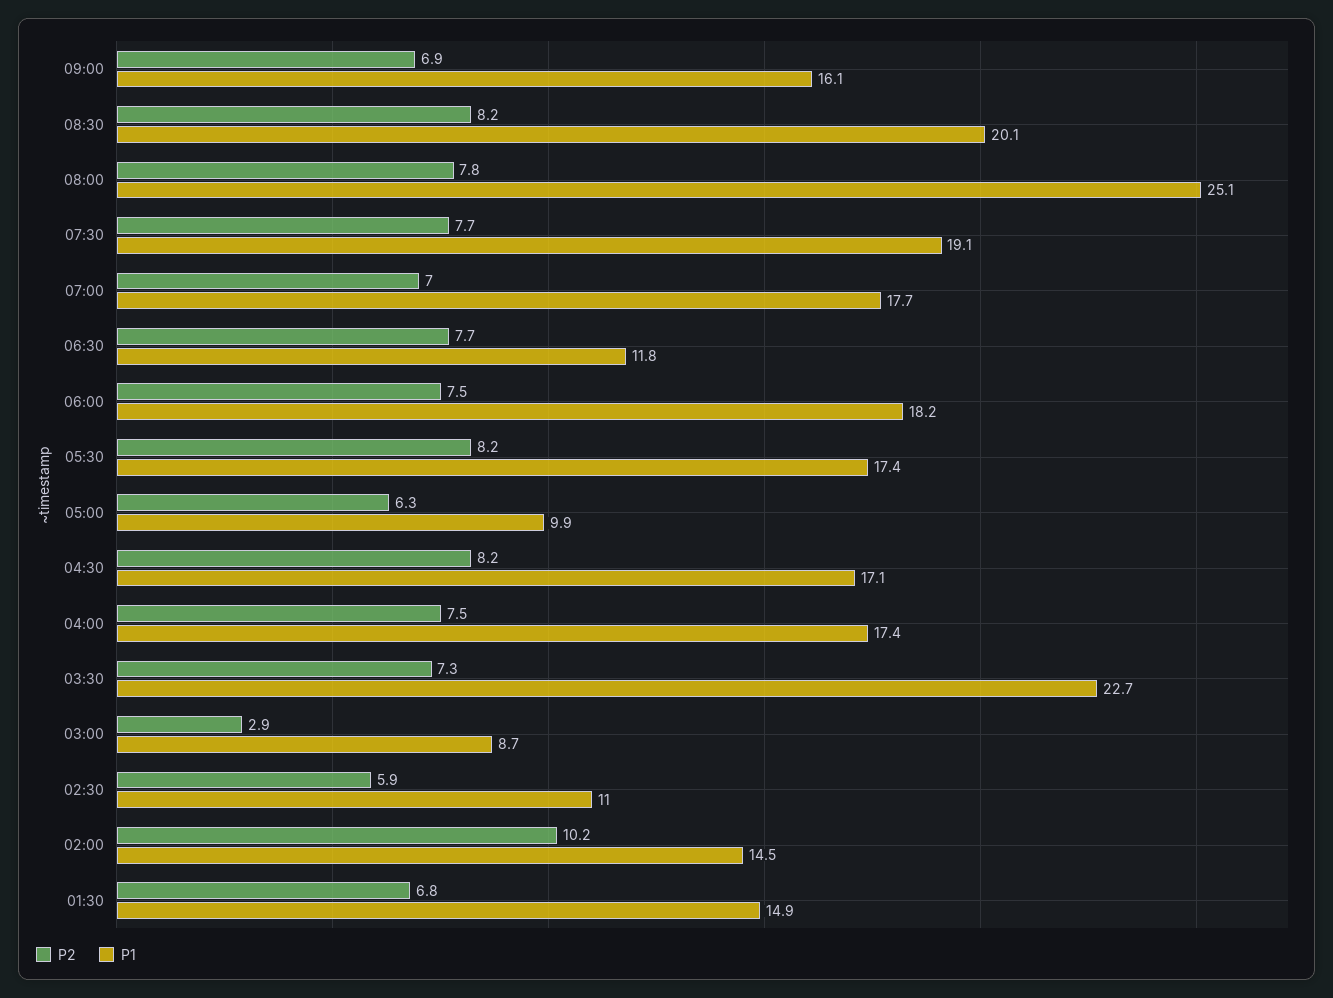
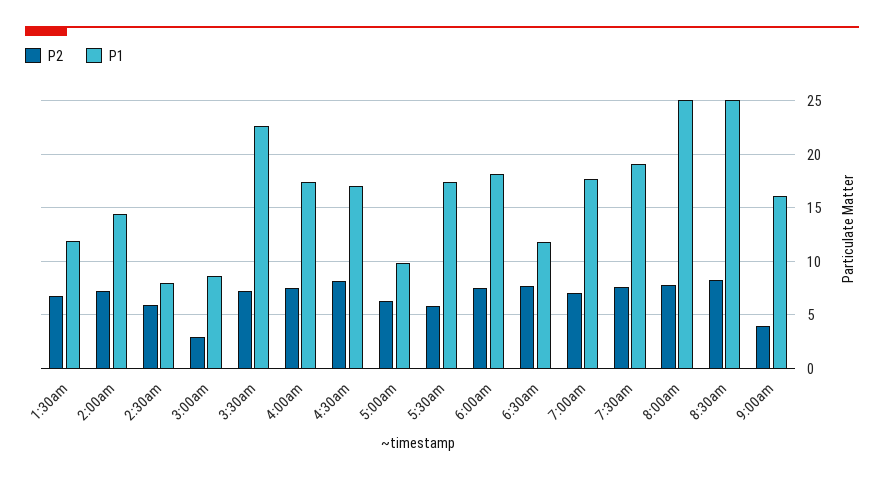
  {
    "P2": {
-     "09:00": 6.9,
+     "09:00": 4,
      "08:30": 8.2,
      "08:00": 7.8,
      "07:30": 7.7,
      "07:00": 7,
      "06:30": 7.7,
      "06:00": 7.5,
-     "05:30": 8.2,
+     "05:30": 6,
      "05:00": 6.3,
      "04:30": 8.2,
      "04:00": 7.5,
      "03:30": 7.3,
      "03:00": 2.9,
      "02:30": 5.9,
-     "02:00": 10.2,
+     "02:00": 7,
      "01:30": 6.8
    },
    "P1": {
      "09:00": 16.1,
-     "08:30": 20.1,
+     "08:30": 25,
      "08:00": 25.1,
      "07:30": 19.1,
      "07:00": 17.7,
      "06:30": 11.8,
      "06:00": 18.2,
      "05:30": 17.4,
      "05:00": 9.9,
      "04:30": 17.1,
      "04:00": 17.4,
      "03:30": 22.7,
      "03:00": 8.7,
-     "02:30": 11,
+     "02:30": 8,
      "02:00": 14.5,
-     "01:30": 14.9
+     "01:30": 12
    }
  }

